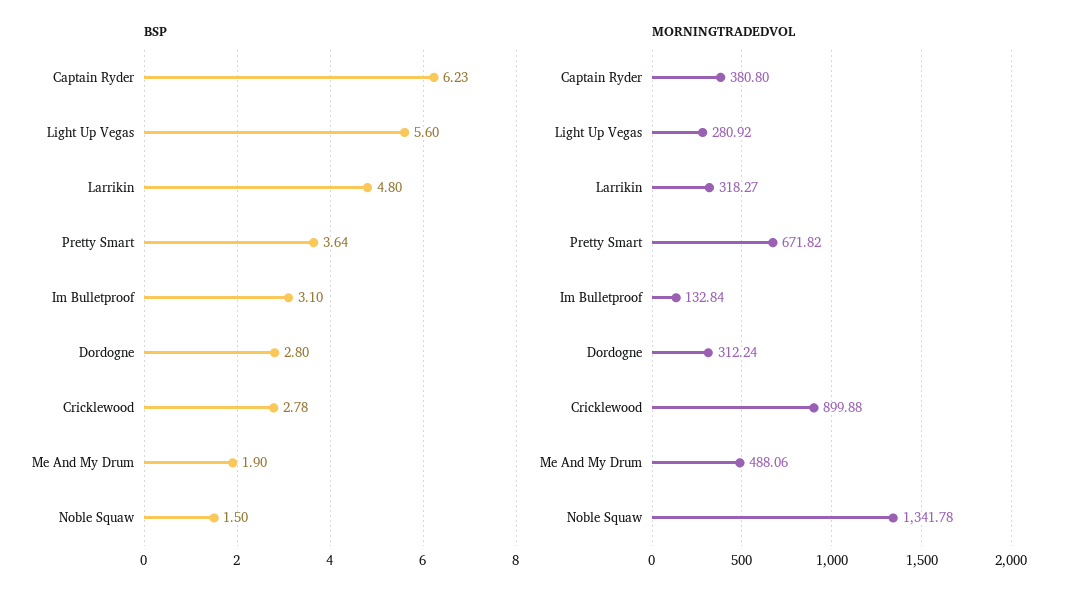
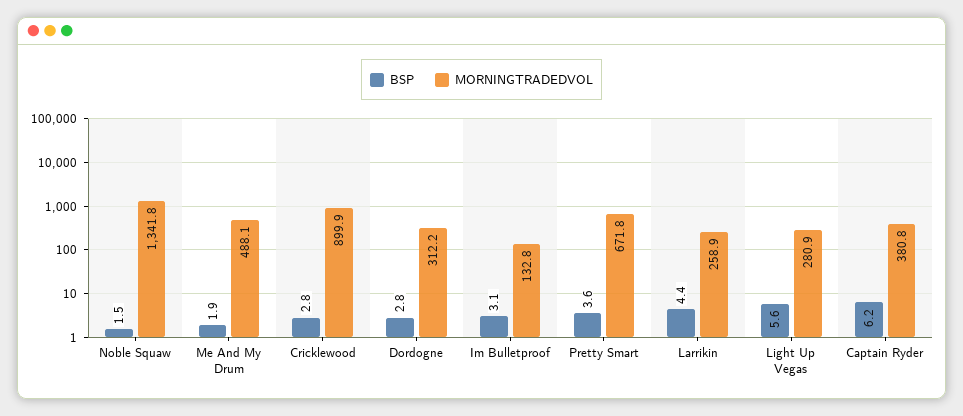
  {
    "BSP": {
      "Captain Ryder": 6.23,
      "Light Up Vegas": 5.6,
-     "Larrikin": 4.8,
+     "Larrikin": 4.4,
      "Pretty Smart": 3.64,
      "Im Bulletproof": 3.1,
      "Dordogne": 2.8,
      "Cricklewood": 2.78,
      "Me And My Drum": 1.9,
      "Noble Squaw": 1.5
    },
    "MORNINGTRADEDVOL": {
      "Captain Ryder": 380.8,
      "Light Up Vegas": 280.92,
-     "Larrikin": 318.27,
+     "Larrikin": 258.9,
      "Pretty Smart": 671.82,
      "Im Bulletproof": 132.84,
      "Dordogne": 312.24,
      "Cricklewood": 899.88,
      "Me And My Drum": 488.06,
      "Noble Squaw": 1341.78
    }
  }

